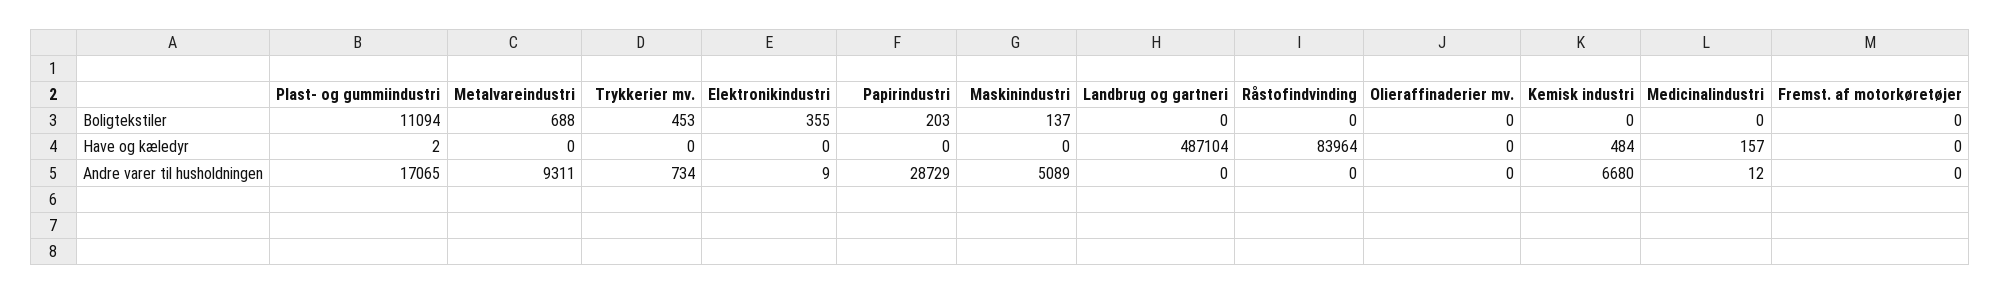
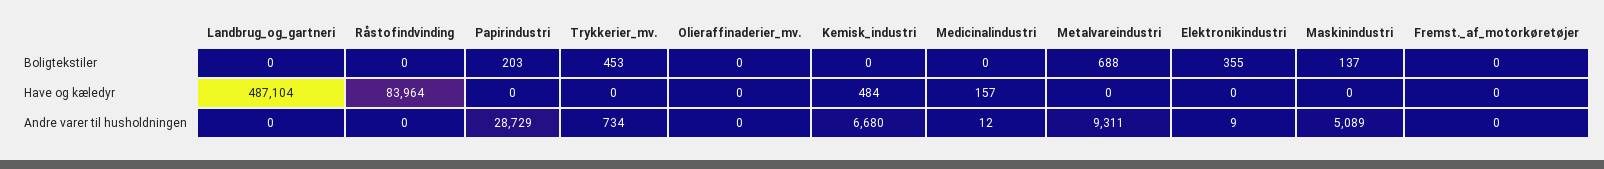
  {
-   "Plast- og gummiindustri": {
-     "Boligtekstiler": 11094,
-     "Have og kæledyr": 2,
-     "Andre varer til husholdningen": 17065
-   },
    "Metalvareindustri": {
      "Boligtekstiler": 688,
      "Have og kæledyr": 0,
      "Andre varer til husholdningen": 9311
    },
    "Trykkerier mv.": {
      "Boligtekstiler": 453,
      "Have og kæledyr": 0,
      "Andre varer til husholdningen": 734
    },
    "Elektronikindustri": {
      "Boligtekstiler": 355,
      "Have og kæledyr": 0,
      "Andre varer til husholdningen": 9
    },
    "Papirindustri": {
      "Boligtekstiler": 203,
      "Have og kæledyr": 0,
      "Andre varer til husholdningen": 28729
    },
    "Maskinindustri": {
      "Boligtekstiler": 137,
      "Have og kæledyr": 0,
      "Andre varer til husholdningen": 5089
    },
    "Landbrug og gartneri": {
      "Boligtekstiler": 0,
      "Have og kæledyr": 487104,
      "Andre varer til husholdningen": 0
    },
    "Råstofindvinding": {
      "Boligtekstiler": 0,
      "Have og kæledyr": 83964,
      "Andre varer til husholdningen": 0
    },
    "Olieraffinaderier mv.": {
      "Boligtekstiler": 0,
      "Have og kæledyr": 0,
      "Andre varer til husholdningen": 0
    },
    "Kemisk industri": {
      "Boligtekstiler": 0,
      "Have og kæledyr": 484,
      "Andre varer til husholdningen": 6680
    },
    "Medicinalindustri": {
      "Boligtekstiler": 0,
      "Have og kæledyr": 157,
      "Andre varer til husholdningen": 12
    },
    "Fremst. af motorkøretøjer": {
      "Boligtekstiler": 0,
      "Have og kæledyr": 0,
      "Andre varer til husholdningen": 0
    }
  }

